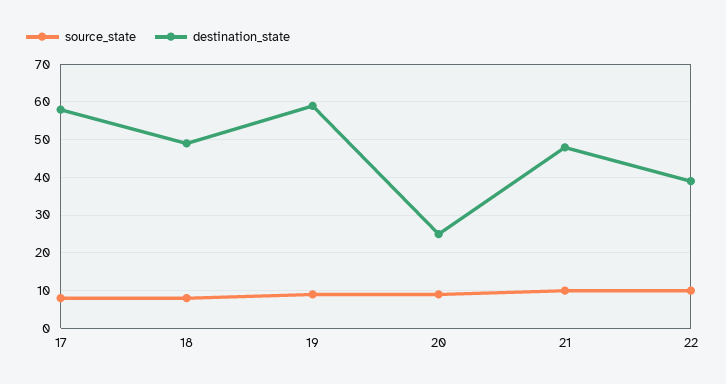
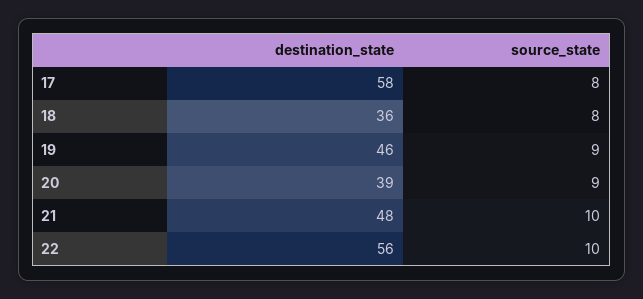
  {
    "source_state": {
      "17": 8,
      "18": 8,
      "19": 9,
      "20": 9,
      "21": 10,
      "22": 10
    },
    "destination_state": {
      "17": 58,
-     "18": 50,
+     "18": 36,
-     "19": 60,
+     "19": 46,
-     "20": 25,
+     "20": 39,
      "21": 48,
-     "22": 40
+     "22": 56
    }
  }

